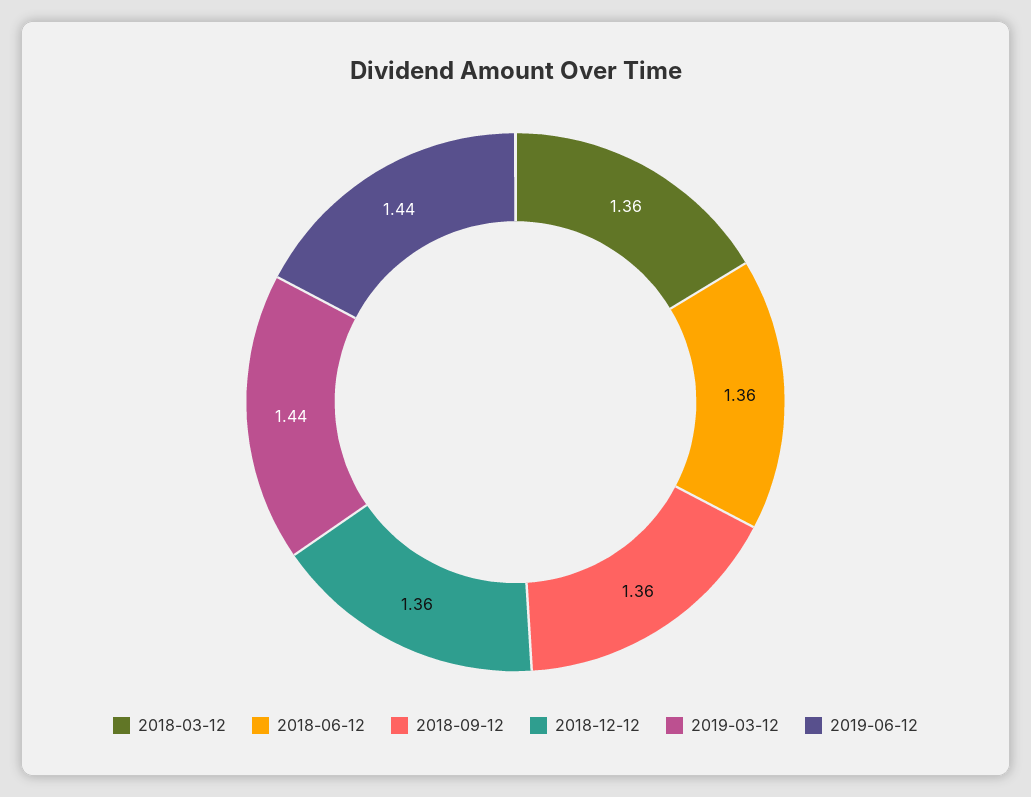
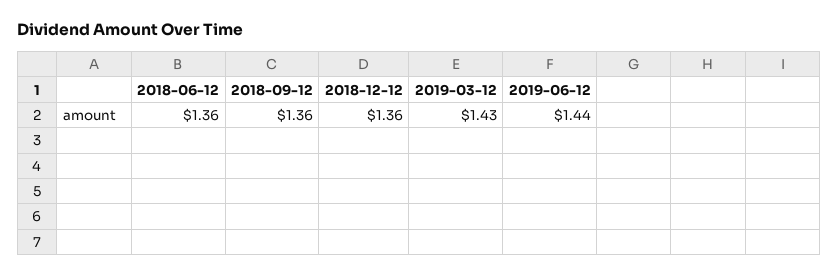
  {
-   "2018-03-12": 1.36,
    "2018-06-12": 1.36,
    "2018-09-12": 1.36,
    "2018-12-12": 1.36,
-   "2019-03-12": 1.44,
+   "2019-03-12": 1.43,
    "2019-06-12": 1.44
  }

